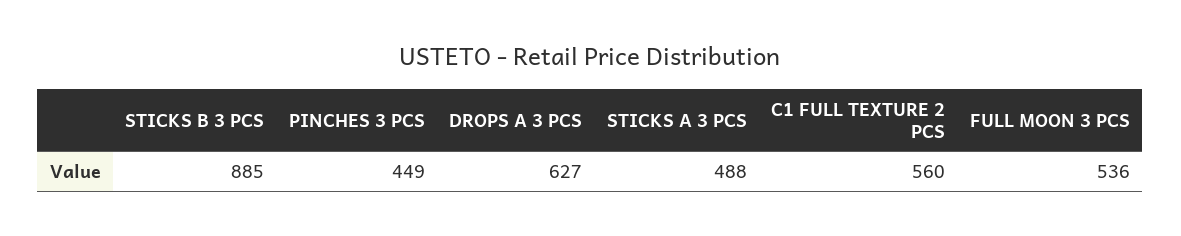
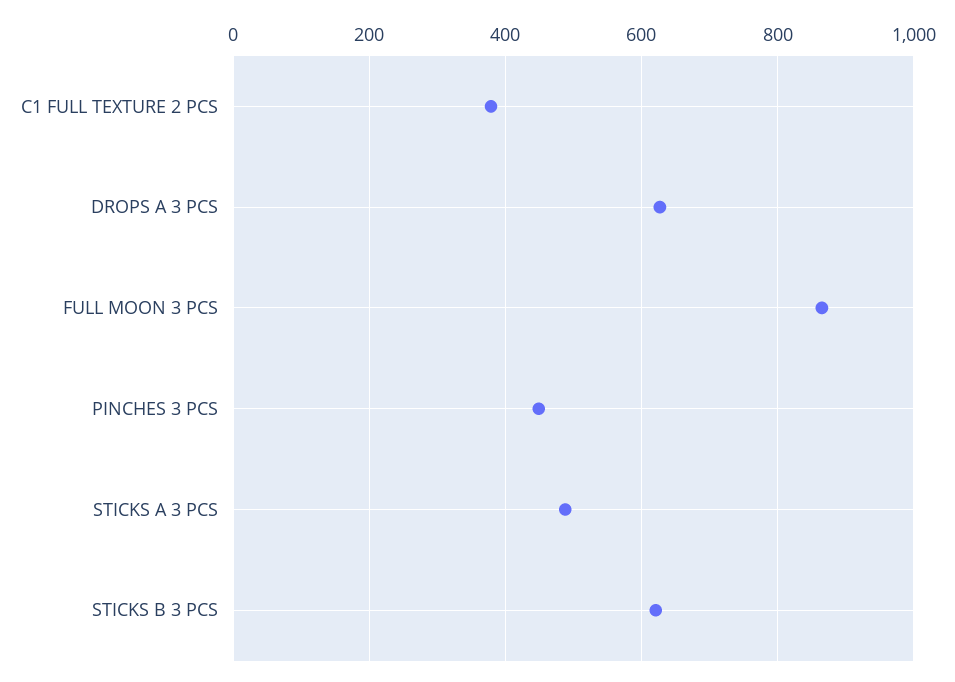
  {
-   "STICKS B 3 PCS": 885,
+   "STICKS B 3 PCS": 620,
    "PINCHES 3 PCS": 449,
    "DROPS A 3 PCS": 627,
    "STICKS A 3 PCS": 488,
-   "C1 FULL TEXTURE 2 PCS": 560,
+   "C1 FULL TEXTURE 2 PCS": 380,
-   "FULL MOON 3 PCS": 536
+   "FULL MOON 3 PCS": 860
  }

